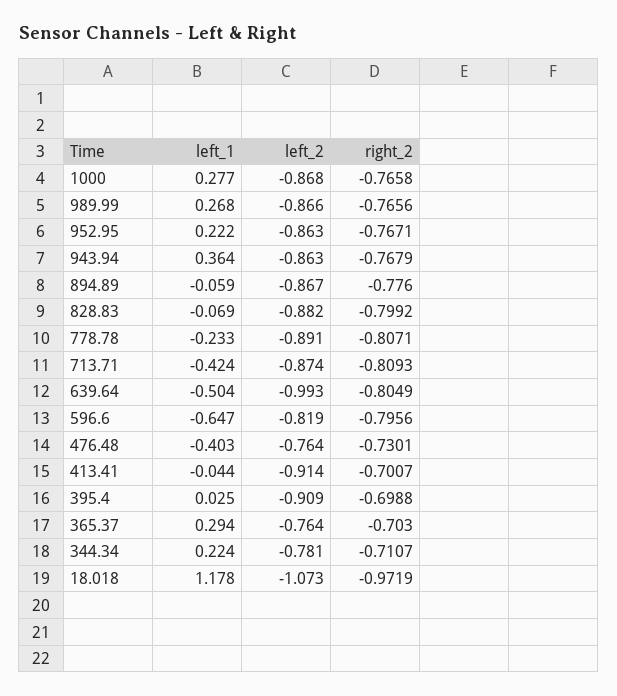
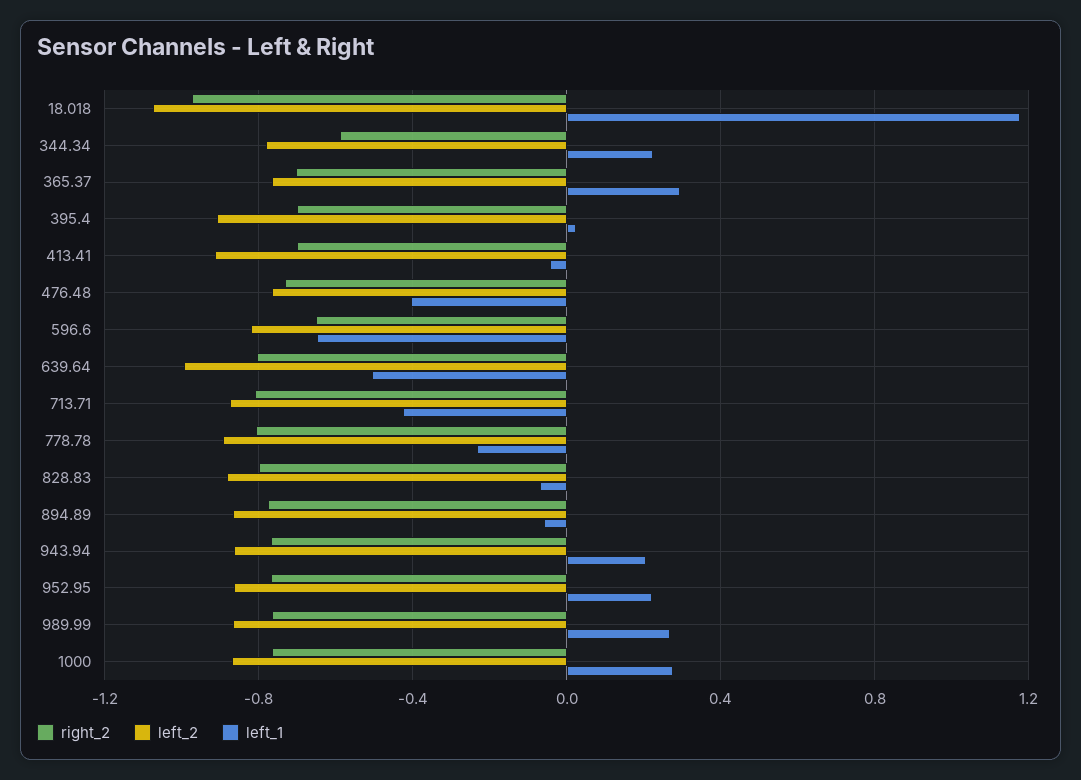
  {
    "left_1": {
      "1000": 0.277,
      "989.99": 0.268,
      "952.95": 0.222,
-     "943.94": 0.364,
+     "943.94": 0.2,
      "894.89": -0.059,
      "828.83": -0.069,
      "778.78": -0.233,
      "713.71": -0.424,
      "639.64": -0.504,
      "596.6": -0.647,
      "476.48": -0.403,
      "413.41": -0.044,
      "395.4": 0.025,
      "365.37": 0.294,
      "344.34": 0.224,
      "18.018": 1.178
    },
    "left_2": {
      "1000": -0.868,
      "989.99": -0.866,
      "952.95": -0.863,
      "943.94": -0.863,
      "894.89": -0.867,
      "828.83": -0.882,
      "778.78": -0.891,
      "713.71": -0.874,
      "639.64": -0.993,
      "596.6": -0.819,
      "476.48": -0.764,
      "413.41": -0.914,
      "395.4": -0.909,
      "365.37": -0.764,
      "344.34": -0.781,
      "18.018": -1.073
    },
    "right_2": {
      "1000": -0.7658,
      "989.99": -0.7656,
      "952.95": -0.7671,
      "943.94": -0.7679,
      "894.89": -0.776,
      "828.83": -0.7992,
      "778.78": -0.8071,
      "713.71": -0.8093,
      "639.64": -0.8049,
-     "596.6": -0.7956,
+     "596.6": -0.65,
      "476.48": -0.7301,
      "413.41": -0.7007,
      "395.4": -0.6988,
      "365.37": -0.703,
-     "344.34": -0.7107,
+     "344.34": -0.6,
      "18.018": -0.9719
    }
  }

